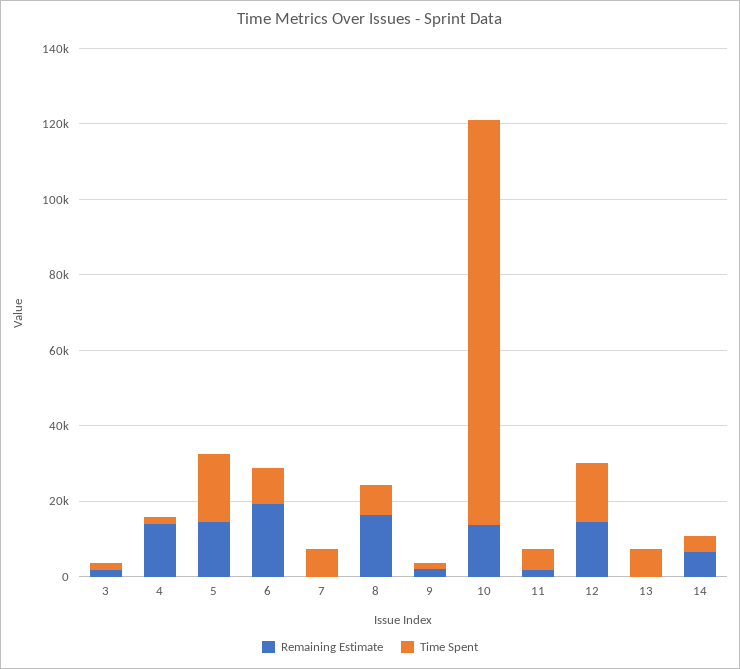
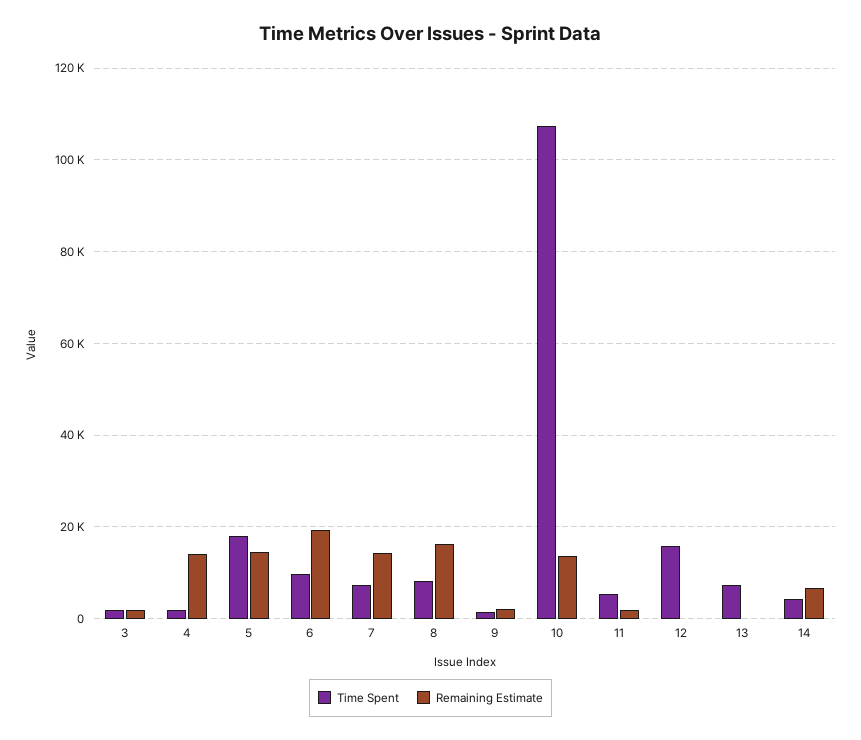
  {
    "Remaining Estimate": {
      "3": 2000,
      "4": 14000,
      "5": 14000,
      "6": 20000,
-     "7": 0,
+     "7": 14000,
      "8": 16000,
      "9": 2000,
      "10": 14000,
      "11": 2000,
-     "12": 15000,
+     "12": 0,
      "13": 0,
      "14": 6000
    },
    "Time Spent": {
      "3": 2000,
      "4": 2000,
      "5": 18000,
      "6": 10000,
      "7": 8000,
      "8": 8000,
      "9": 2000,
      "10": 108000,
      "11": 6000,
      "12": 16000,
      "13": 8000,
      "14": 4000
    }
  }

